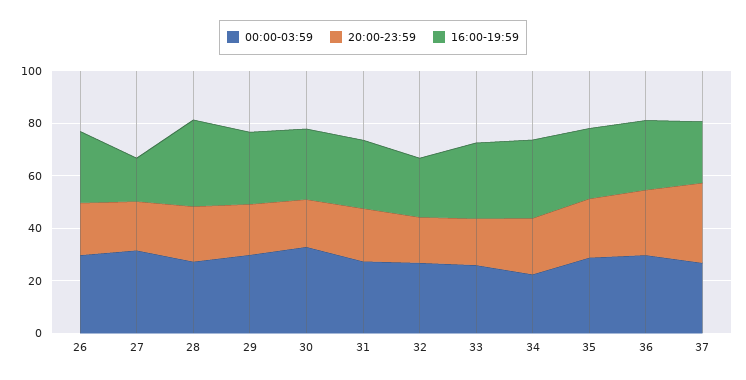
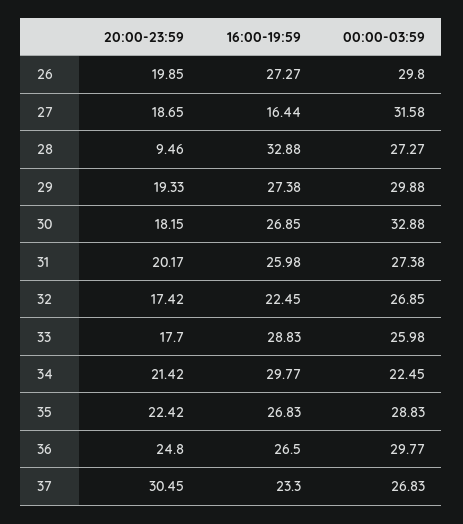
  {
    "00:00-03:59": {
      "26": 29.8,
      "27": 31.58,
      "28": 27.27,
      "29": 29.88,
      "30": 32.88,
      "31": 27.38,
      "32": 26.85,
      "33": 25.98,
      "34": 22.45,
      "35": 28.83,
      "36": 29.77,
      "37": 26.83
    },
    "20:00-23:59": {
      "26": 19.85,
      "27": 18.65,
-     "28": 20,
+     "28": 9.46,
      "29": 19.33,
      "30": 18.15,
      "31": 20.17,
      "32": 17.42,
      "33": 17.7,
      "34": 21.42,
      "35": 22.42,
      "36": 24.8,
      "37": 30.45
    },
    "16:00-19:59": {
      "26": 27.27,
      "27": 16.44,
      "28": 32.88,
      "29": 27.38,
      "30": 26.85,
      "31": 25.98,
      "32": 22.45,
      "33": 28.83,
      "34": 29.77,
      "35": 26.83,
      "36": 26.5,
      "37": 23.3
    }
  }

